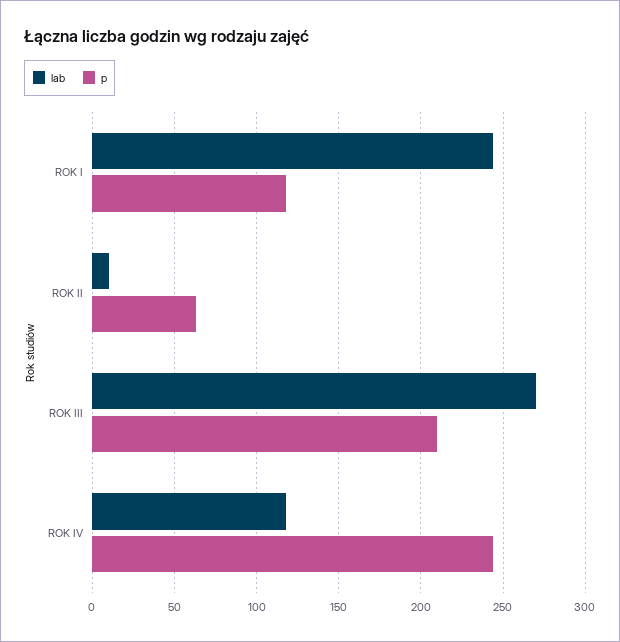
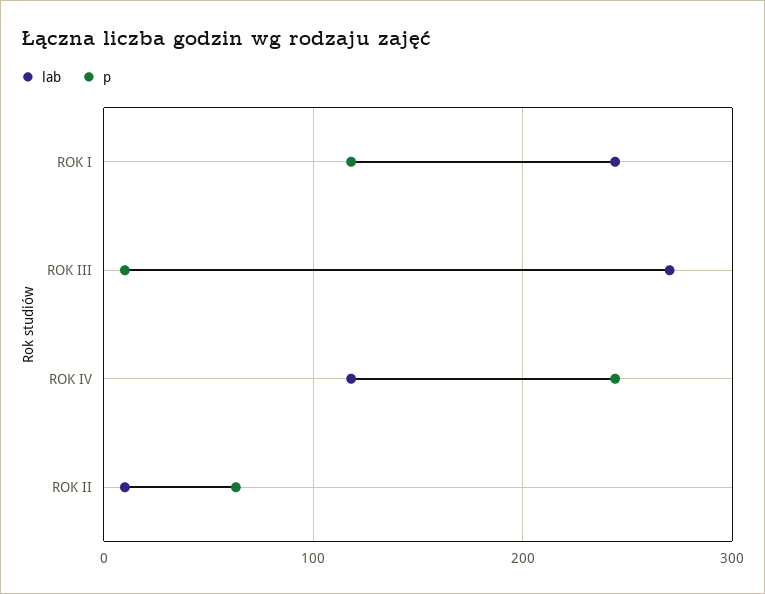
  {
    "lab": {
      "ROK I": 245,
      "ROK II": 10,
      "ROK III": 270,
      "ROK IV": 120
    },
    "p": {
      "ROK I": 120,
      "ROK II": 65,
-     "ROK III": 210,
+     "ROK III": 10,
      "ROK IV": 245
    }
  }

